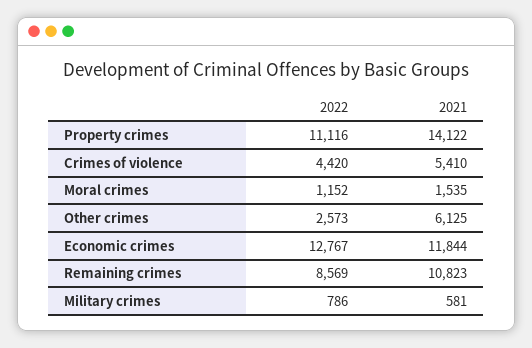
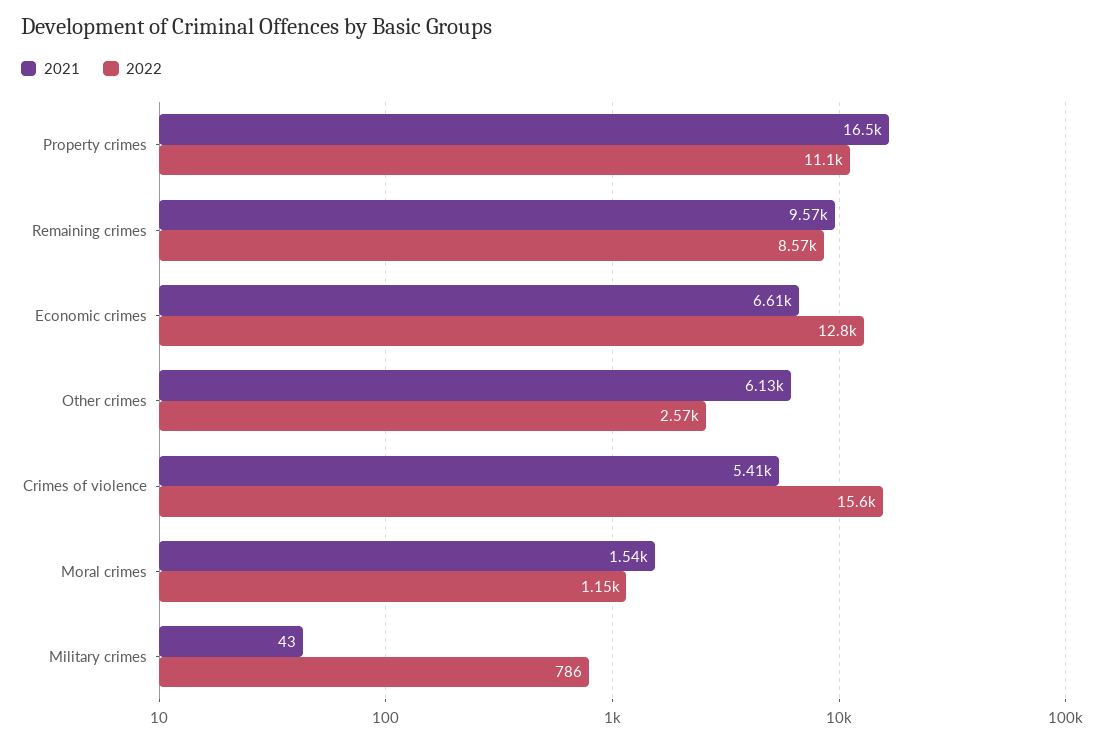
  {
    "2022": {
      "Property crimes": 11116,
-     "Crimes of violence": 4420,
+     "Crimes of violence": 15600,
      "Moral crimes": 1152,
      "Other crimes": 2573,
      "Economic crimes": 12767,
      "Remaining crimes": 8569,
      "Military crimes": 786
    },
    "2021": {
-     "Property crimes": 14122,
+     "Property crimes": 16500,
      "Crimes of violence": 5410,
      "Moral crimes": 1535,
      "Other crimes": 6125,
-     "Economic crimes": 11844,
+     "Economic crimes": 6610,
-     "Remaining crimes": 10823,
+     "Remaining crimes": 9570,
-     "Military crimes": 581
+     "Military crimes": 43
    }
  }

